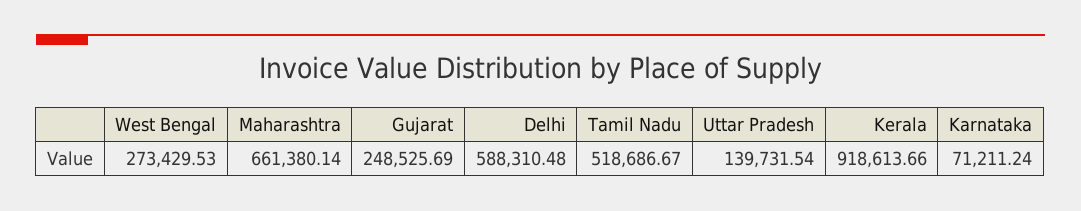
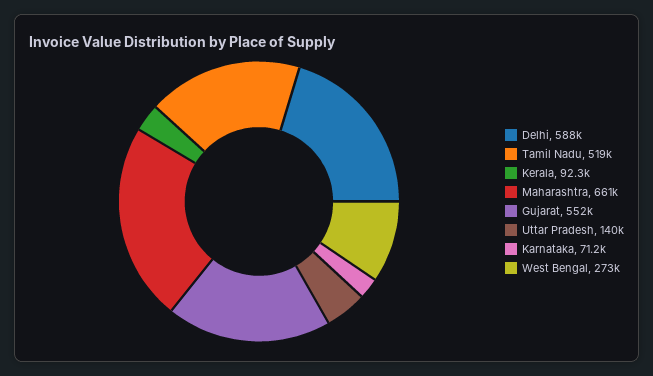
  {
    "West Bengal": 273429.53,
    "Maharashtra": 661380.14,
-   "Gujarat": 248525.69,
+   "Gujarat": 552000,
    "Delhi": 588310.48,
    "Tamil Nadu": 518686.67,
    "Uttar Pradesh": 139731.54,
-   "Kerala": 918613.66,
+   "Kerala": 92300,
    "Karnataka": 71211.24
  }

